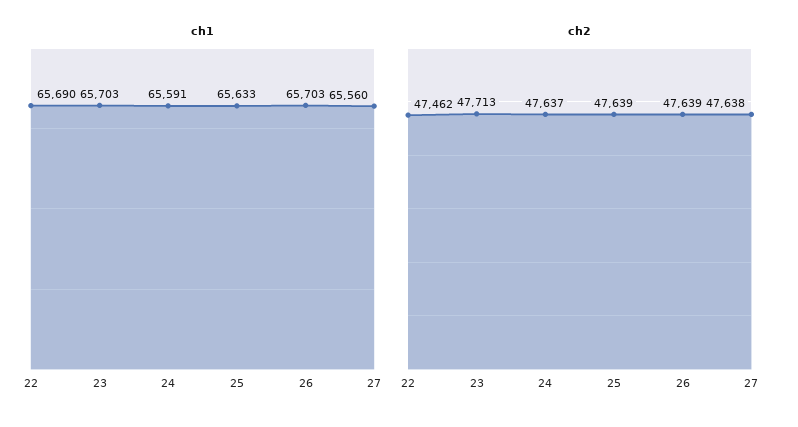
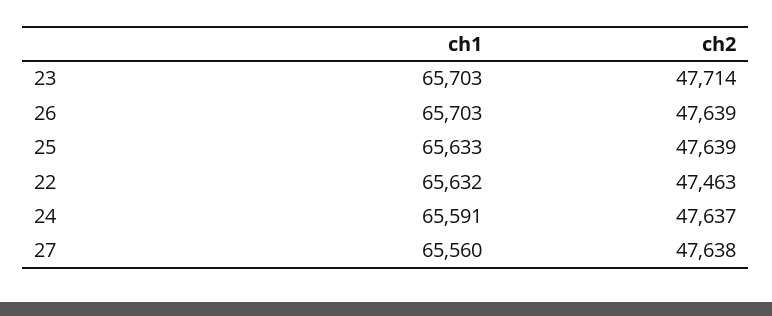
  {
    "ch1": {
-     "22": 65690,
+     "22": 65632,
      "23": 65703,
      "24": 65591,
      "25": 65633,
      "26": 65703,
      "27": 65560
    },
    "ch2": {
-     "22": 47462,
+     "22": 47463,
-     "23": 47713,
+     "23": 47714,
      "24": 47637,
      "25": 47639,
      "26": 47639,
      "27": 47638
    }
  }

